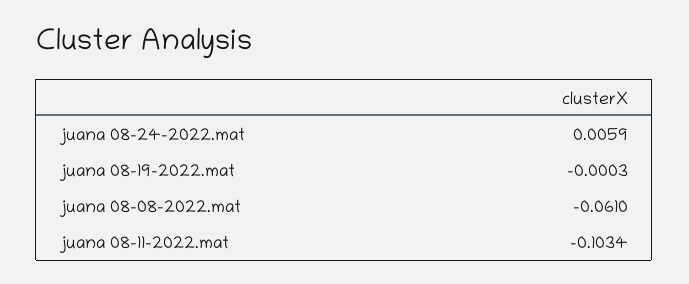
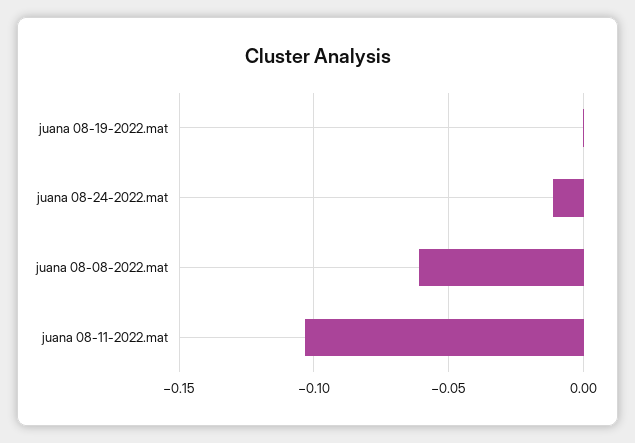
  {
-   "juana 08-24-2022.mat": 0.0059,
+   "juana 08-24-2022.mat": -0.01,
    "juana 08-19-2022.mat": -0.0003,
    "juana 08-08-2022.mat": -0.061,
    "juana 08-11-2022.mat": -0.1034
  }

